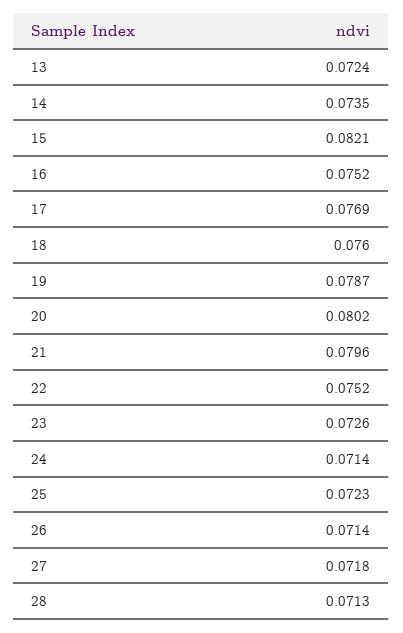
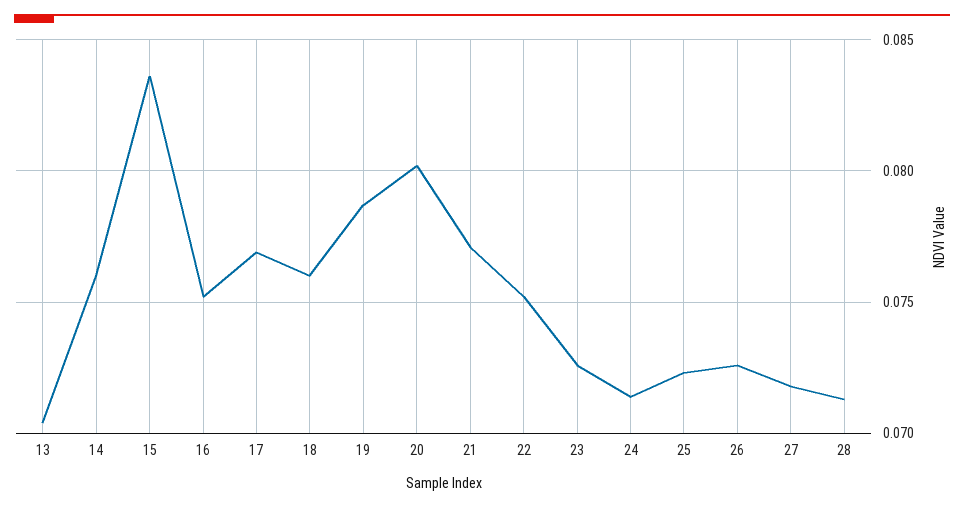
  {
-   "13": 0.0724,
+   "13": 0.0705,
-   "14": 0.0735,
+   "14": 0.076,
-   "15": 0.0821,
+   "15": 0.0835,
    "16": 0.0752,
    "17": 0.0769,
    "18": 0.076,
    "19": 0.0787,
    "20": 0.0802,
-   "21": 0.0796,
+   "21": 0.077,
    "22": 0.0752,
    "23": 0.0726,
    "24": 0.0714,
    "25": 0.0723,
-   "26": 0.0714,
+   "26": 0.0725,
    "27": 0.0718,
    "28": 0.0713
  }

